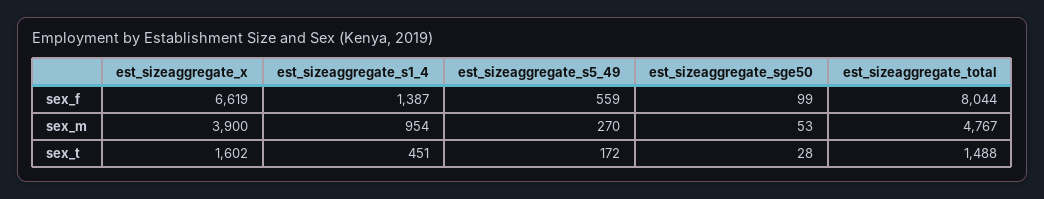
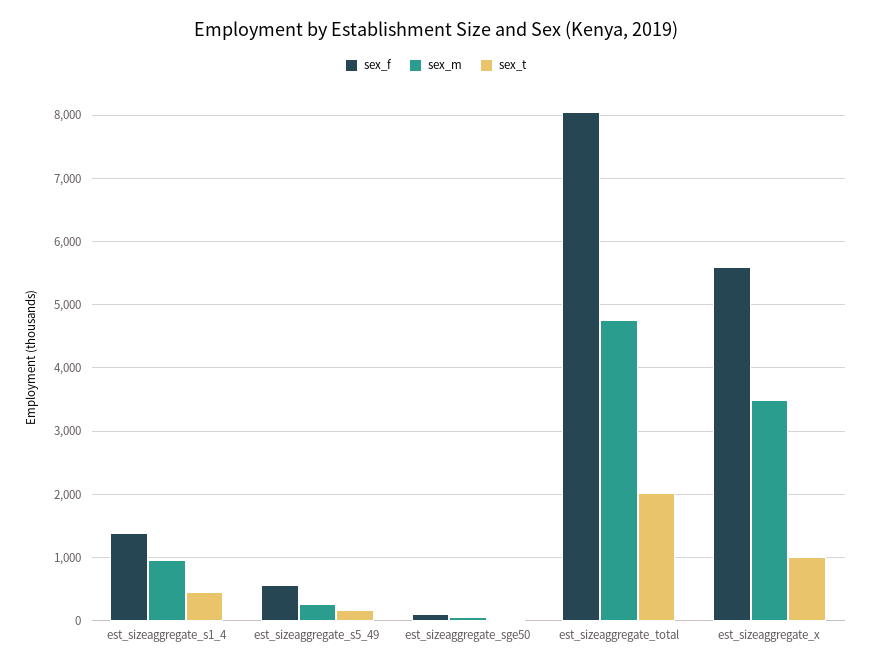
  {
    "sex_f": {
-     "est_sizeaggregate_x": 6619,
+     "est_sizeaggregate_x": 5600,
      "est_sizeaggregate_s1_4": 1387,
      "est_sizeaggregate_s5_49": 559,
      "est_sizeaggregate_sge50": 99,
      "est_sizeaggregate_total": 8044
    },
    "sex_m": {
-     "est_sizeaggregate_x": 3900,
+     "est_sizeaggregate_x": 3500,
      "est_sizeaggregate_s1_4": 954,
      "est_sizeaggregate_s5_49": 270,
      "est_sizeaggregate_sge50": 53,
      "est_sizeaggregate_total": 4767
    },
    "sex_t": {
-     "est_sizeaggregate_x": 1602,
+     "est_sizeaggregate_x": 1000,
      "est_sizeaggregate_s1_4": 451,
      "est_sizeaggregate_s5_49": 172,
      "est_sizeaggregate_sge50": 28,
-     "est_sizeaggregate_total": 1488
+     "est_sizeaggregate_total": 2000
    }
  }

